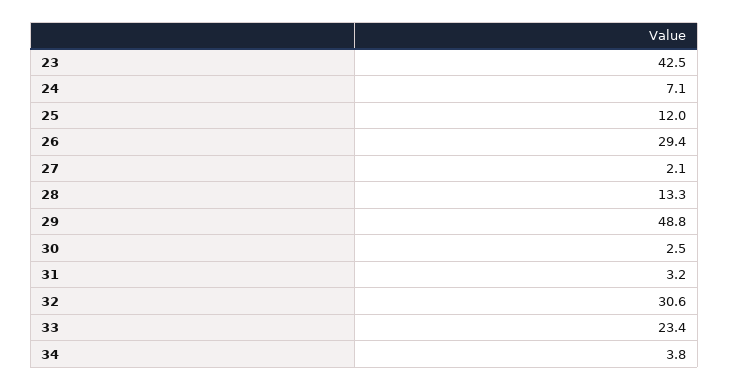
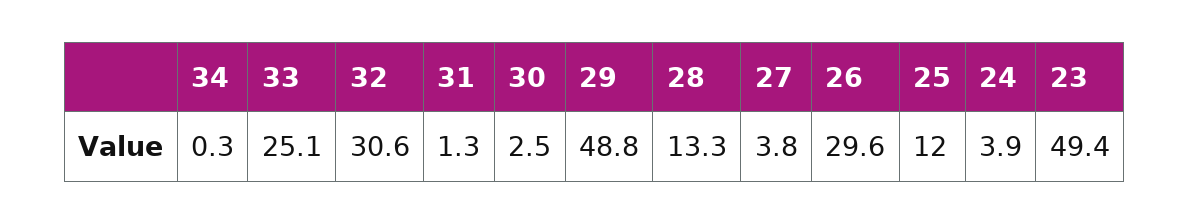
  {
-   "23": 42.5,
+   "23": 49.4,
-   "24": 7.1,
+   "24": 3.9,
    "25": 12,
-   "26": 29.4,
+   "26": 29.6,
-   "27": 2.1,
+   "27": 3.8,
    "28": 13.3,
    "29": 48.8,
    "30": 2.5,
-   "31": 3.2,
+   "31": 1.3,
    "32": 30.6,
-   "33": 23.4,
+   "33": 25.1,
-   "34": 3.8
+   "34": 0.3
  }

